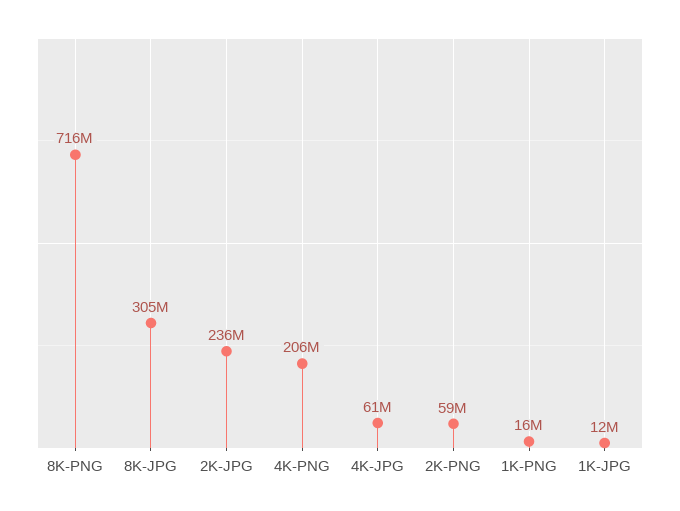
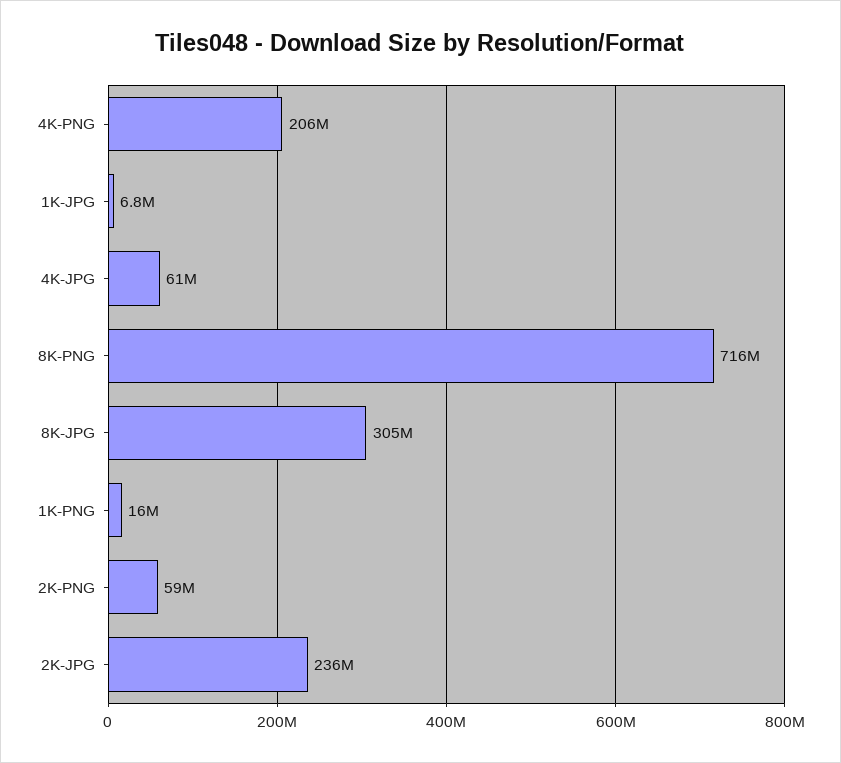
  {
    "8K-PNG": 716000000,
    "8K-JPG": 305000000,
    "2K-JPG": 236000000,
    "4K-PNG": 206000000,
    "4K-JPG": 61000000,
    "2K-PNG": 59000000,
    "1K-PNG": 16000000,
-   "1K-JPG": 12000000
+   "1K-JPG": 6800000
  }

